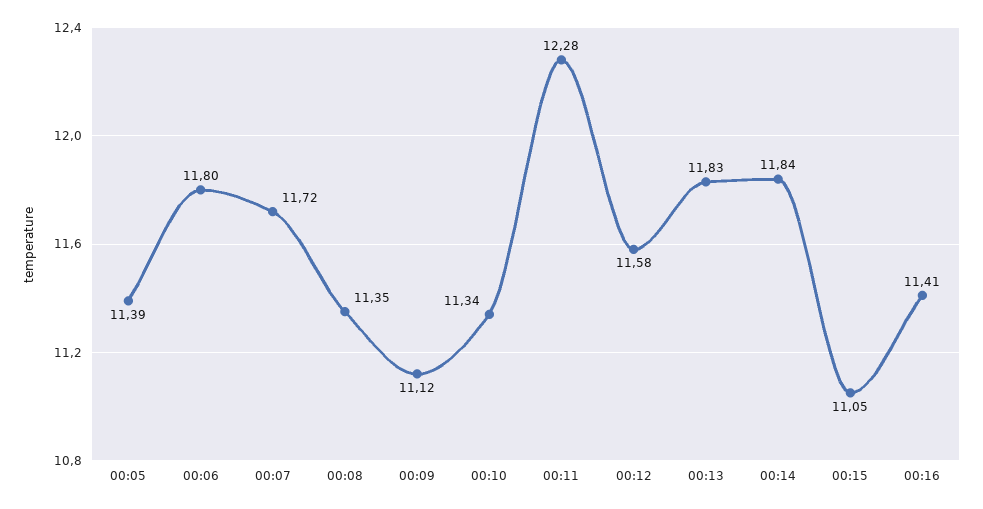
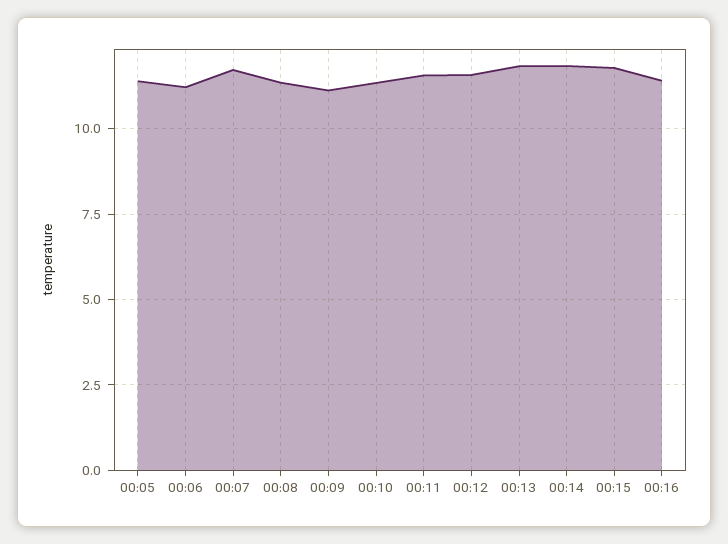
  {
    "00:05": 11.39,
-   "00:06": 11.8,
+   "00:06": 11.25,
    "00:07": 11.72,
    "00:08": 11.35,
    "00:09": 11.12,
    "00:10": 11.34,
-   "00:11": 12.28,
+   "00:11": 11.5,
    "00:12": 11.58,
    "00:13": 11.83,
    "00:14": 11.84,
-   "00:15": 11.05,
+   "00:15": 11.75,
    "00:16": 11.41
  }

